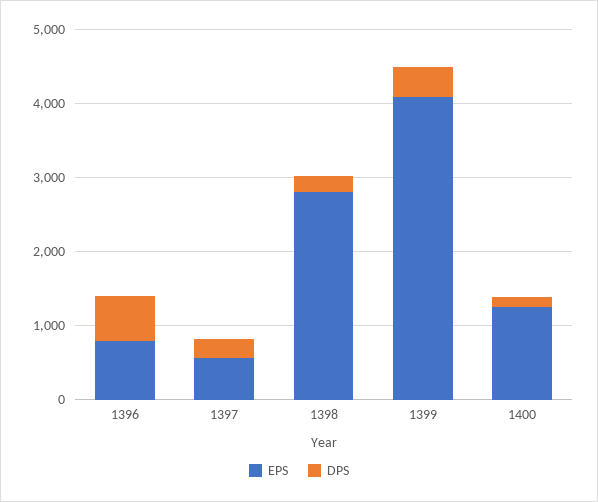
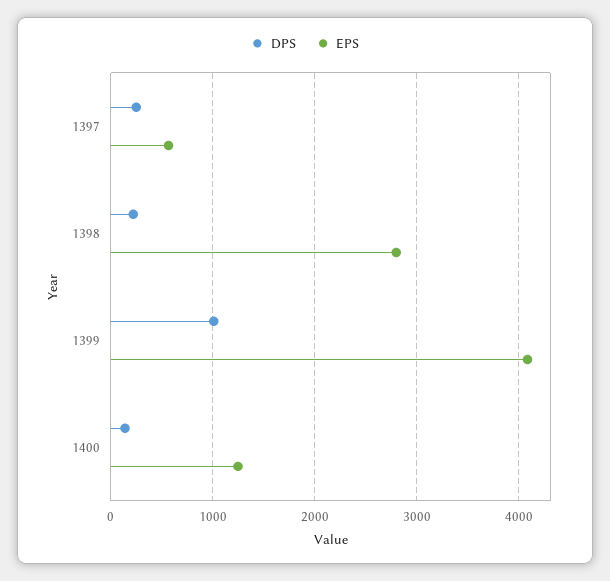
  {
    "EPS": {
-     "1396": 800,
      "1397": 600,
      "1398": 2800,
      "1399": 4100,
      "1400": 1200
    },
    "DPS": {
-     "1396": 600,
      "1397": 300,
      "1398": 200,
-     "1399": 400,
+     "1399": 1000,
      "1400": 100
    }
  }

